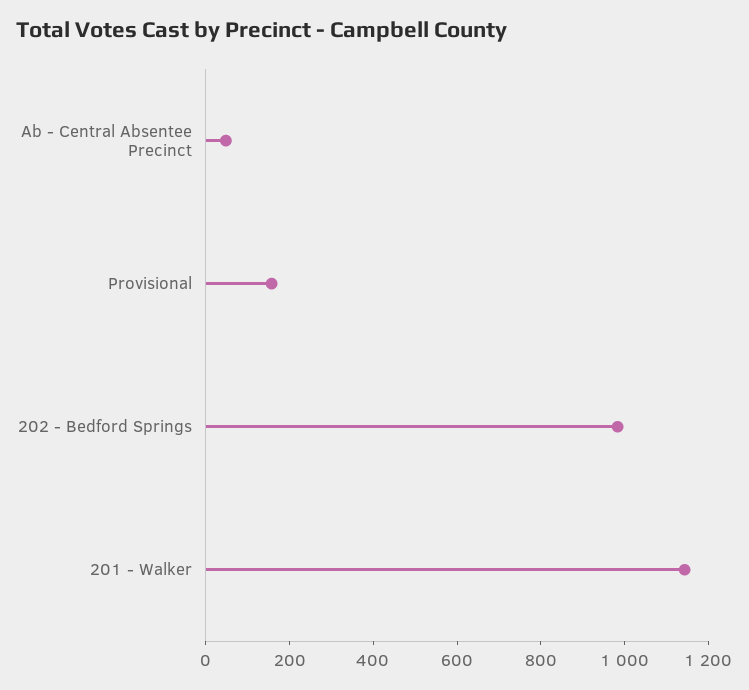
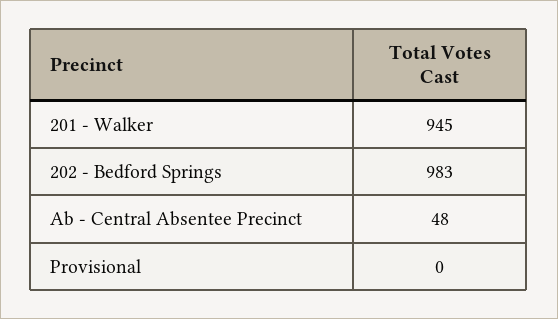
  {
    "Ab - Central Absentee Precinct": 48,
-   "Provisional": 150,
+   "Provisional": 0,
    "202 - Bedford Springs": 983,
-   "201 - Walker": 1150
+   "201 - Walker": 945
  }

